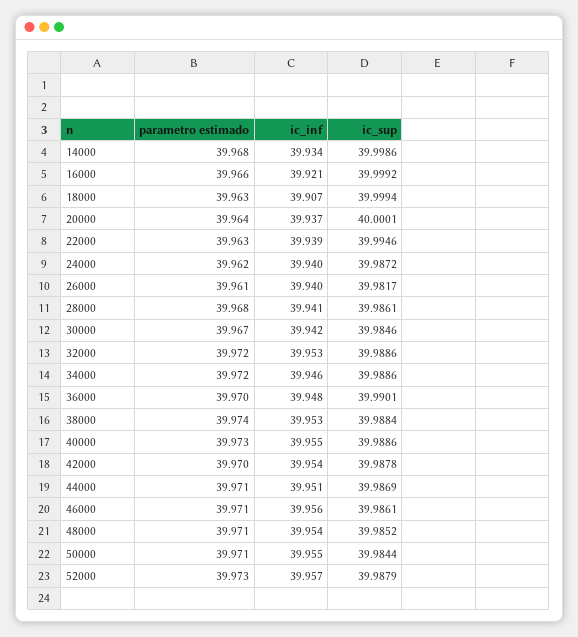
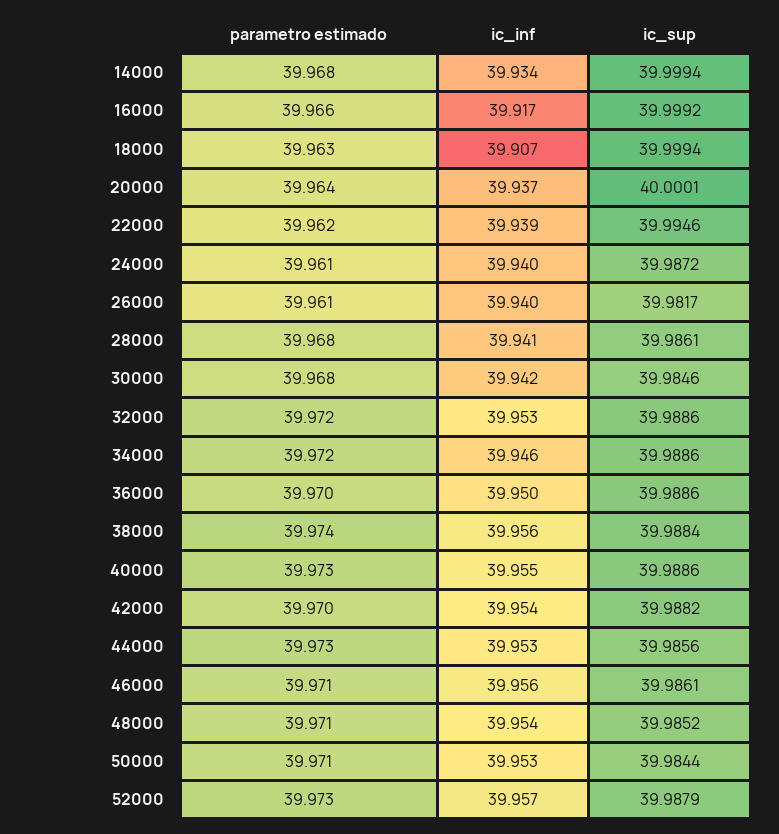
  {
    "parametro estimado": {
      "14000": 39.968,
      "16000": 39.966,
      "18000": 39.963,
      "20000": 39.964,
-     "22000": 39.963,
+     "22000": 39.962,
-     "24000": 39.962,
+     "24000": 39.961,
      "26000": 39.961,
      "28000": 39.968,
-     "30000": 39.967,
+     "30000": 39.968,
      "32000": 39.972,
      "34000": 39.972,
      "36000": 39.97,
      "38000": 39.974,
      "40000": 39.973,
      "42000": 39.97,
-     "44000": 39.971,
+     "44000": 39.973,
      "46000": 39.971,
      "48000": 39.971,
      "50000": 39.971,
      "52000": 39.973
    },
    "ic_inf": {
      "14000": 39.934,
-     "16000": 39.921,
+     "16000": 39.917,
      "18000": 39.907,
      "20000": 39.937,
      "22000": 39.939,
      "24000": 39.94,
      "26000": 39.94,
      "28000": 39.941,
      "30000": 39.942,
      "32000": 39.953,
      "34000": 39.946,
-     "36000": 39.948,
+     "36000": 39.95,
-     "38000": 39.953,
+     "38000": 39.956,
      "40000": 39.955,
      "42000": 39.954,
-     "44000": 39.951,
+     "44000": 39.953,
      "46000": 39.956,
      "48000": 39.954,
-     "50000": 39.955,
+     "50000": 39.953,
      "52000": 39.957
    },
    "ic_sup": {
-     "14000": 39.9986,
+     "14000": 39.9994,
      "16000": 39.9992,
      "18000": 39.9994,
      "20000": 40.0001,
      "22000": 39.9946,
      "24000": 39.9872,
      "26000": 39.9817,
      "28000": 39.9861,
      "30000": 39.9846,
      "32000": 39.9886,
      "34000": 39.9886,
-     "36000": 39.9901,
+     "36000": 39.9886,
      "38000": 39.9884,
      "40000": 39.9886,
-     "42000": 39.9878,
+     "42000": 39.9882,
-     "44000": 39.9869,
+     "44000": 39.9856,
      "46000": 39.9861,
      "48000": 39.9852,
      "50000": 39.9844,
      "52000": 39.9879
    }
  }

